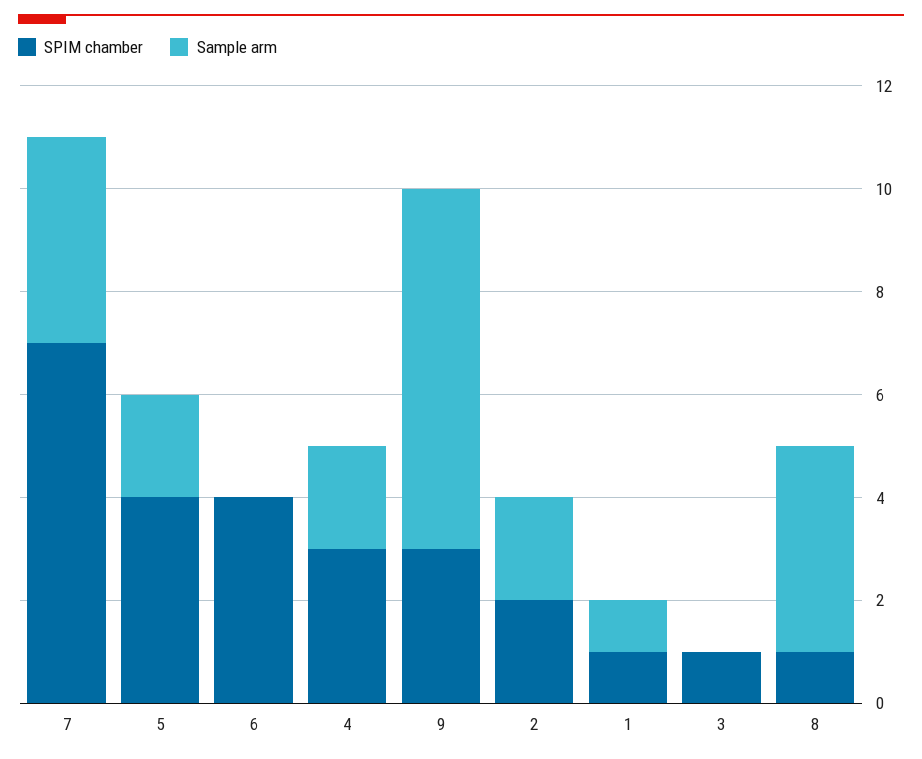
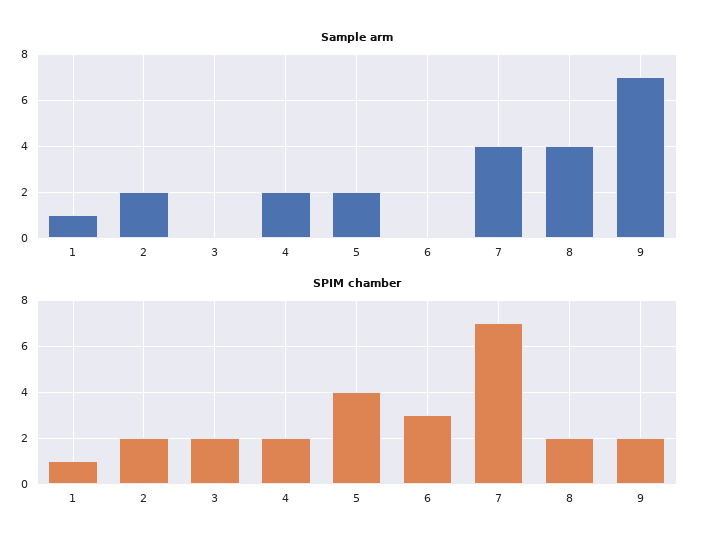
  {
    "SPIM chamber": {
      "7": 7,
      "5": 4,
-     "6": 4,
+     "6": 3,
-     "4": 3,
+     "4": 2,
-     "9": 3,
+     "9": 2,
      "2": 2,
      "1": 1,
-     "3": 1,
+     "3": 2,
-     "8": 1
+     "8": 2
    },
    "Sample arm": {
      "7": 4,
      "5": 2,
      "6": 0,
      "4": 2,
      "9": 7,
      "2": 2,
      "1": 1,
      "3": 0,
      "8": 4
    }
  }

